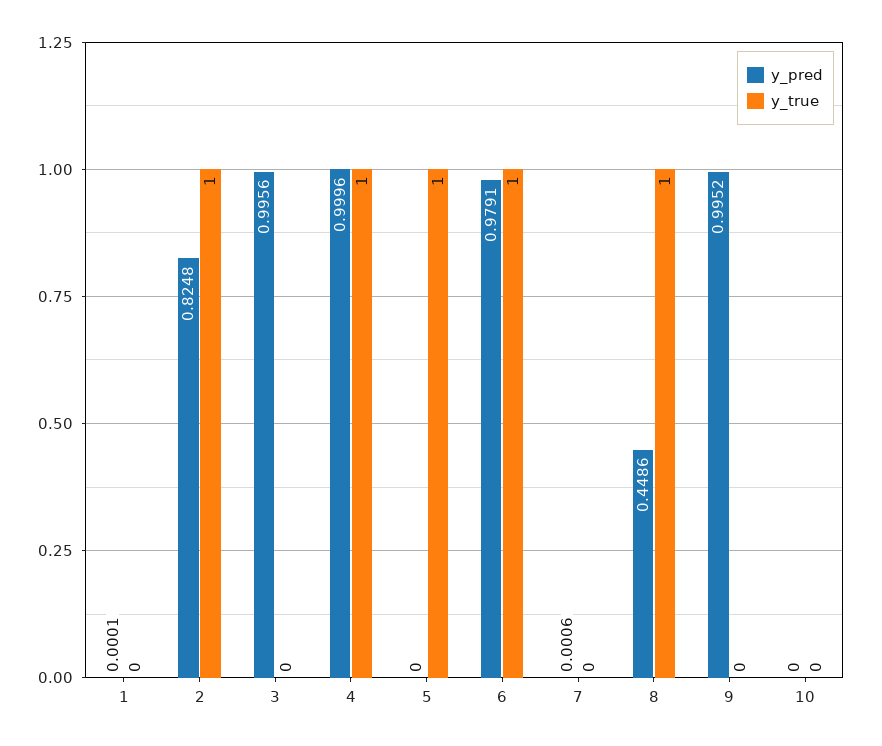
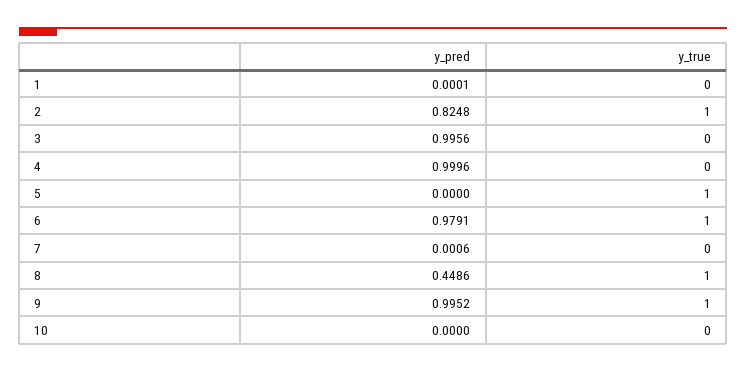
  {
    "y_pred": {
      "1": 0.0001,
      "2": 0.8248,
      "3": 0.9956,
      "4": 0.9996,
      "5": 0,
      "6": 0.9791,
      "7": 0.0006,
      "8": 0.4486,
      "9": 0.9952,
      "10": 0
    },
    "y_true": {
      "1": 0,
      "2": 1,
      "3": 0,
-     "4": 1,
+     "4": 0,
      "5": 1,
      "6": 1,
      "7": 0,
      "8": 1,
-     "9": 0,
+     "9": 1,
      "10": 0
    }
  }

